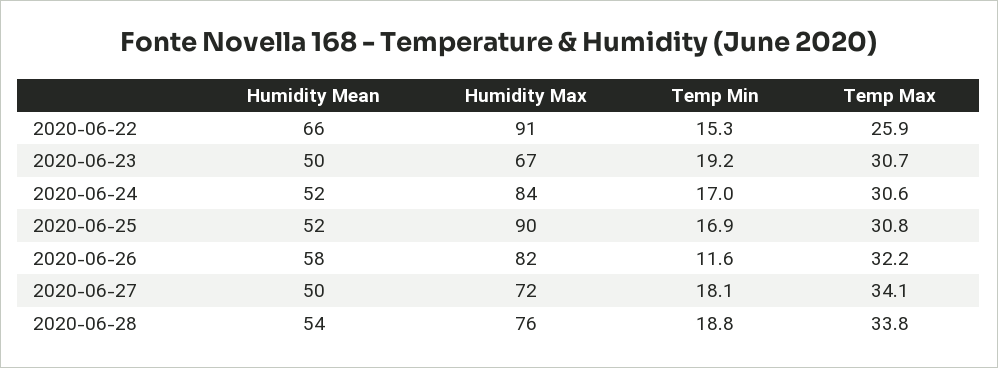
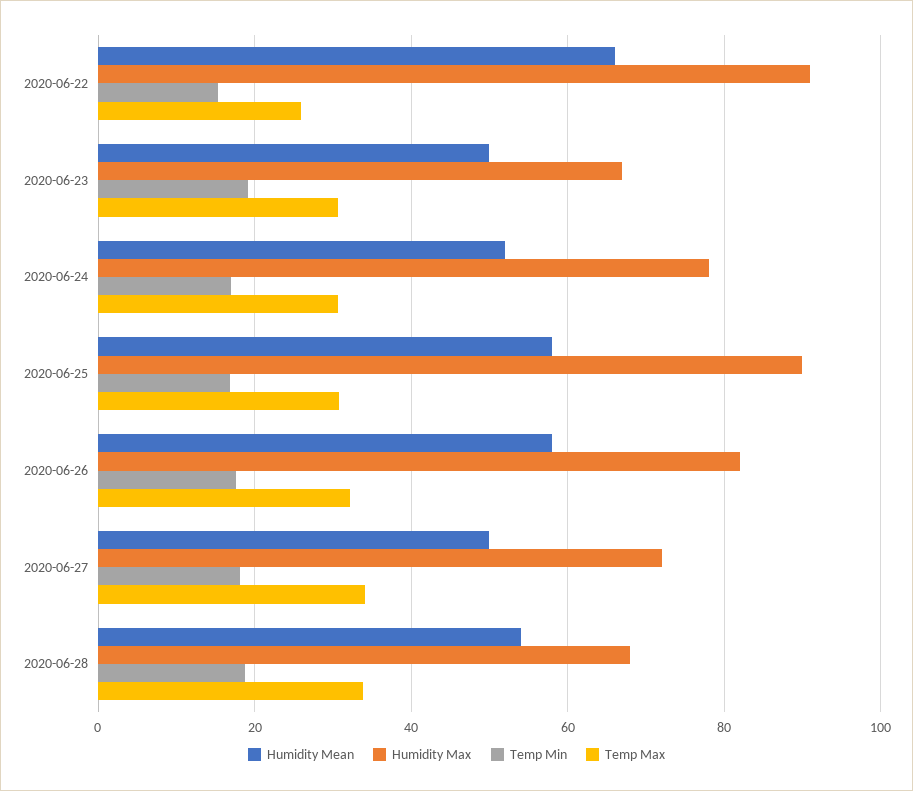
  {
    "Humidity Mean": {
      "2020-06-22": 66,
      "2020-06-23": 50,
      "2020-06-24": 52,
-     "2020-06-25": 52,
+     "2020-06-25": 58,
      "2020-06-26": 58,
      "2020-06-27": 50,
      "2020-06-28": 54
    },
    "Humidity Max": {
      "2020-06-22": 91,
      "2020-06-23": 67,
-     "2020-06-24": 84,
+     "2020-06-24": 78,
      "2020-06-25": 90,
      "2020-06-26": 82,
      "2020-06-27": 72,
-     "2020-06-28": 76
+     "2020-06-28": 68
    },
    "Temp Min": {
      "2020-06-22": 15.3,
      "2020-06-23": 19.2,
      "2020-06-24": 17,
      "2020-06-25": 16.9,
-     "2020-06-26": 11.6,
+     "2020-06-26": 18,
      "2020-06-27": 18.1,
      "2020-06-28": 18.8
    },
    "Temp Max": {
      "2020-06-22": 25.9,
      "2020-06-23": 30.7,
      "2020-06-24": 30.6,
      "2020-06-25": 30.8,
      "2020-06-26": 32.2,
      "2020-06-27": 34.1,
      "2020-06-28": 33.8
    }
  }

